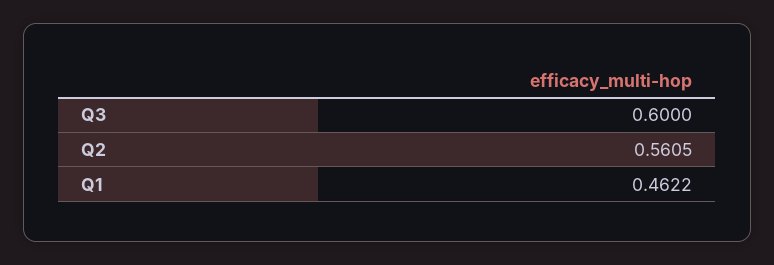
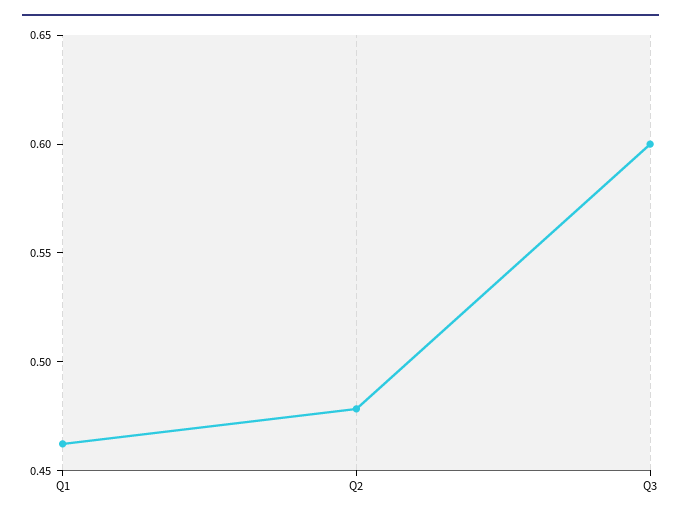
  {
    "Q3": 0.6,
-   "Q2": 0.5605,
+   "Q2": 0.48,
    "Q1": 0.4622
  }

